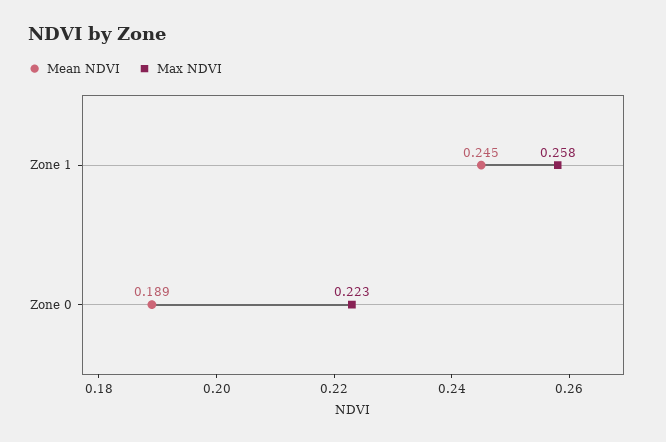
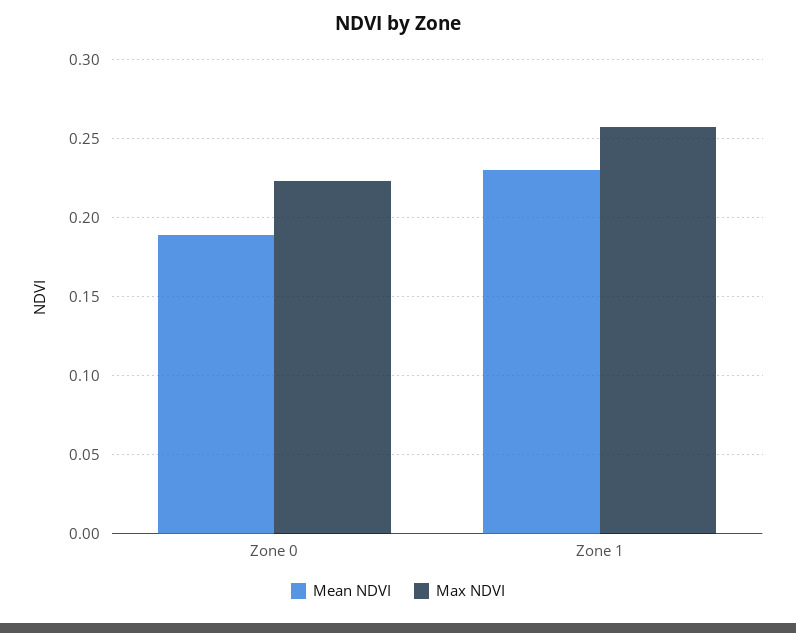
  {
    "Mean NDVI": {
-     "Zone 1": 0.245,
+     "Zone 1": 0.23,
      "Zone 0": 0.189
    },
    "Max NDVI": {
      "Zone 1": 0.258,
      "Zone 0": 0.223
    }
  }

